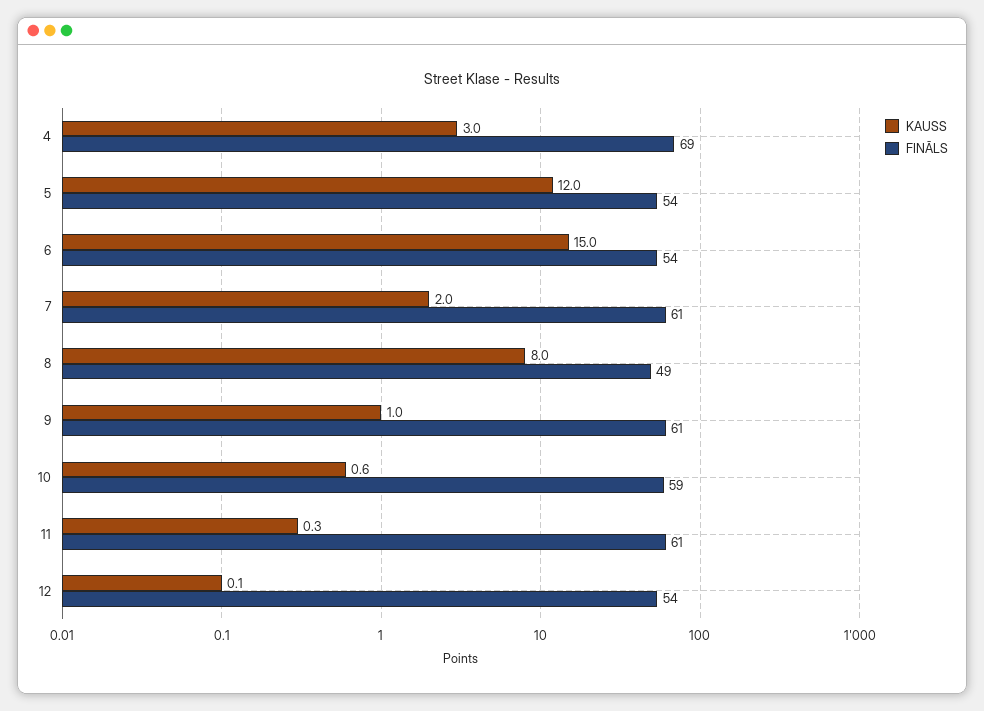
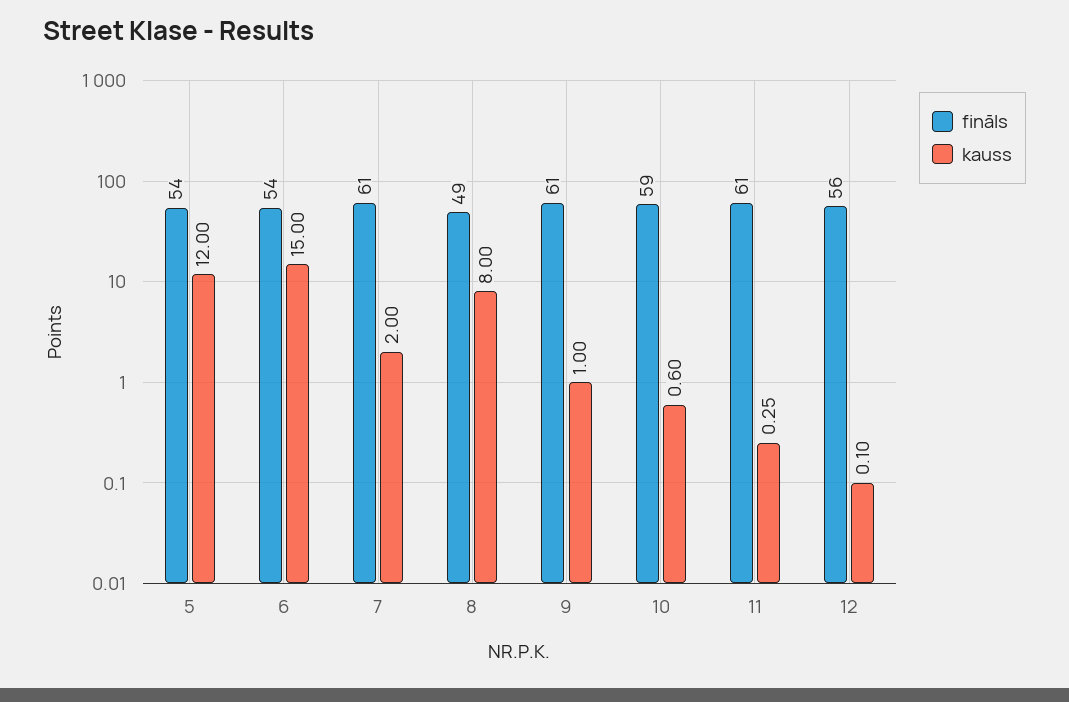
  {
    "KAUSS": {
-     "4": 3,
      "5": 12,
      "6": 15,
      "7": 2,
      "8": 8,
      "9": 1,
      "10": 0.6,
      "11": 0.25,
      "12": 0.1
    },
    "FINĀLS": {
-     "4": 69,
      "5": 54,
      "6": 54,
      "7": 61,
      "8": 49,
      "9": 61,
      "10": 59,
      "11": 61,
-     "12": 54
+     "12": 56
    }
  }

